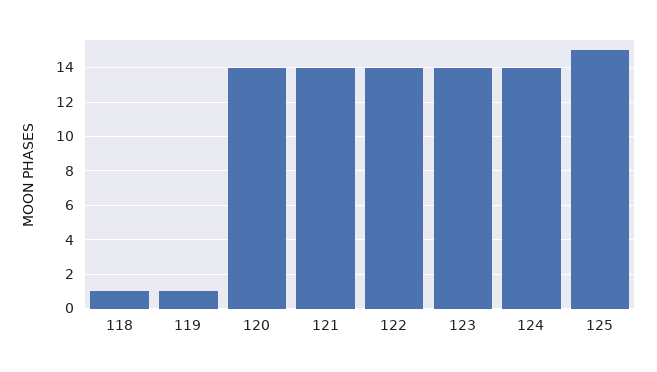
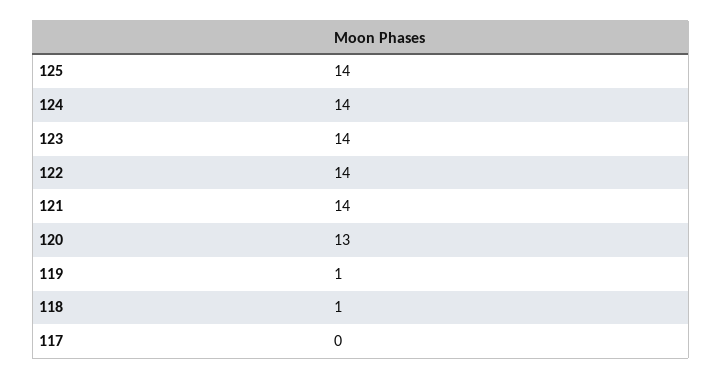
  {
    "118": 1,
    "119": 1,
-   "120": 14,
+   "120": 13,
    "121": 14,
    "122": 14,
    "123": 14,
    "124": 14,
-   "125": 15
+   "125": 14,
+   "117": 0
  }

